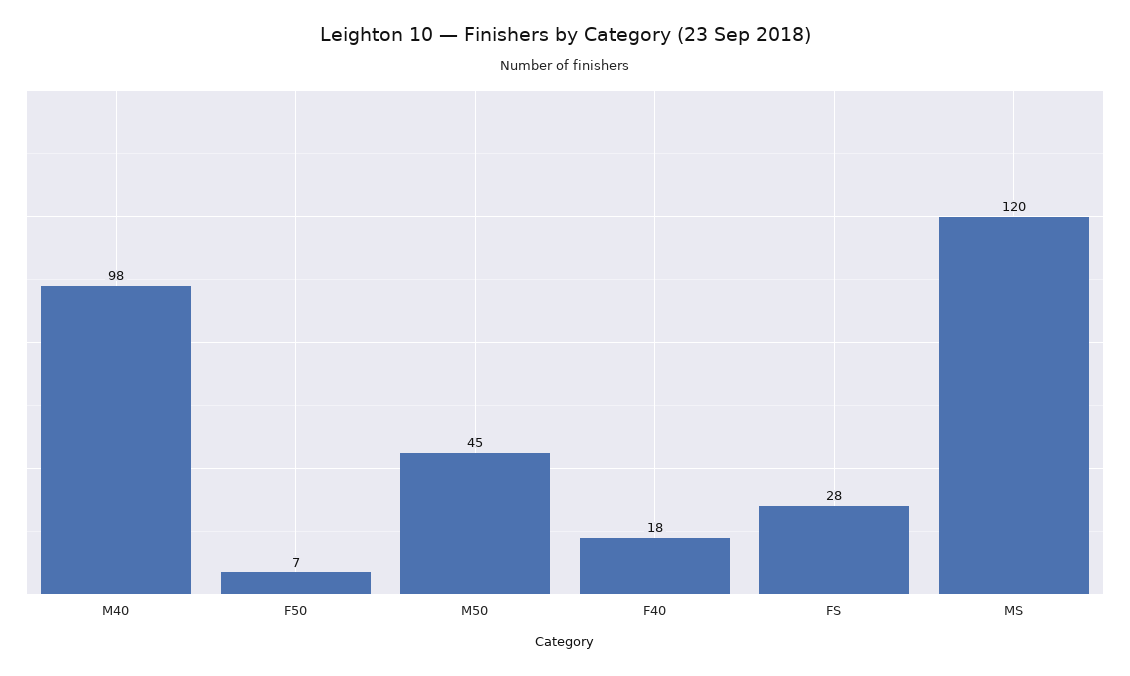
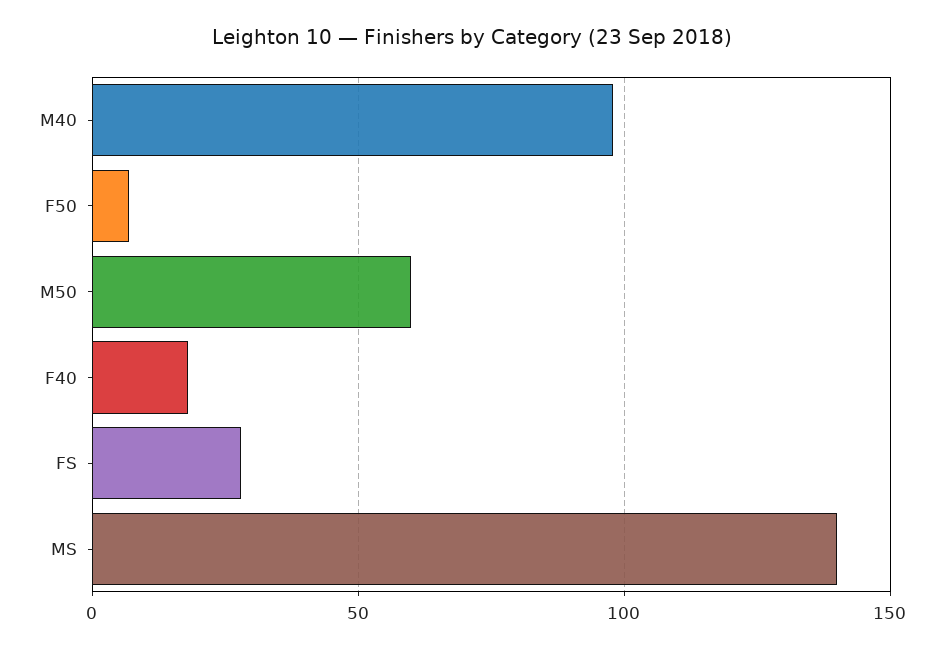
  {
    "M40": 98,
    "F50": 7,
-   "M50": 45,
+   "M50": 60,
    "F40": 18,
    "FS": 28,
-   "MS": 120
+   "MS": 140
  }

